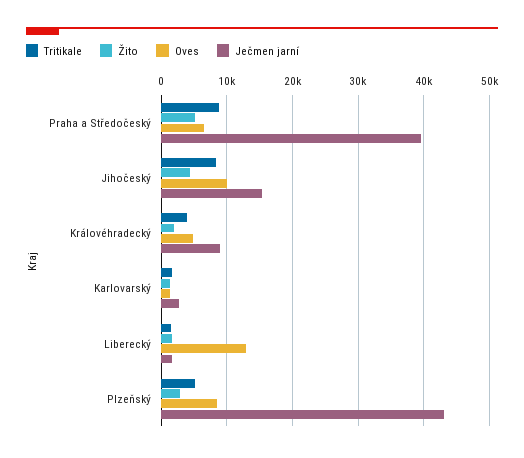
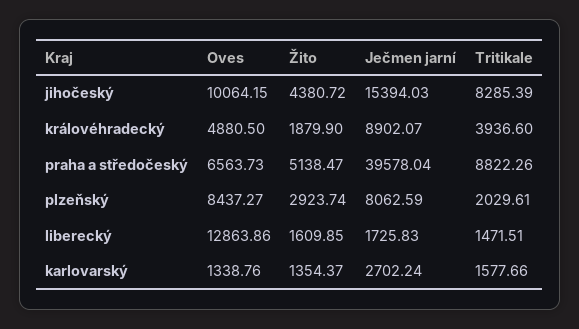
  {
    "Tritikale": {
      "Praha a Středočeský": 8822.26,
      "Jihočeský": 8285.39,
      "Královéhradecký": 3936.6,
      "Karlovarský": 1577.66,
      "Liberecký": 1471.51,
-     "Plzeňský": 5000
+     "Plzeňský": 2029.61
    },
    "Žito": {
      "Praha a Středočeský": 5138.47,
      "Jihočeský": 4380.72,
      "Královéhradecký": 1879.9,
      "Karlovarský": 1354.37,
      "Liberecký": 1609.85,
      "Plzeňský": 2923.74
    },
    "Oves": {
      "Praha a Středočeský": 6563.73,
      "Jihočeský": 10064.15,
      "Královéhradecký": 4880.5,
      "Karlovarský": 1338.76,
      "Liberecký": 12863.86,
      "Plzeňský": 8437.27
    },
    "Ječmen jarní": {
      "Praha a Středočeský": 39578.04,
      "Jihočeský": 15394.03,
      "Královéhradecký": 8902.07,
      "Karlovarský": 2702.24,
      "Liberecký": 1725.83,
-     "Plzeňský": 43000
+     "Plzeňský": 8062.59
    }
  }

